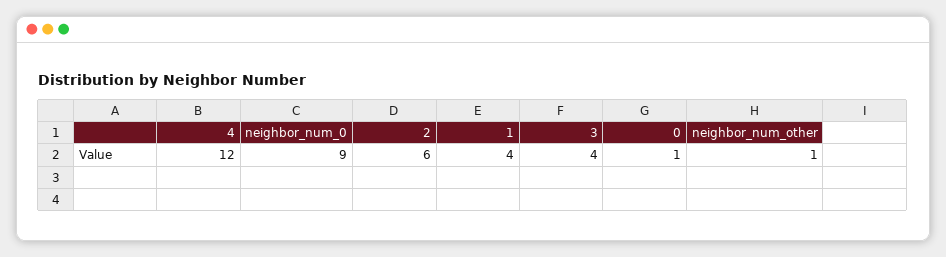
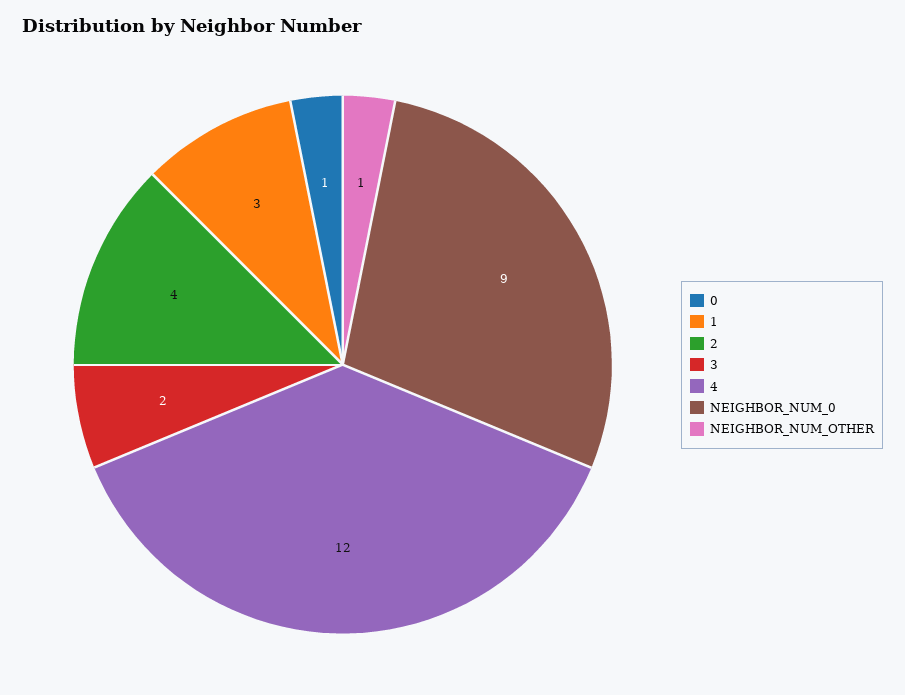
  {
    "4": 12,
    "neighbor_num_0": 9,
-   "2": 6,
+   "2": 4,
-   "1": 4,
+   "1": 3,
-   "3": 4,
+   "3": 2,
    "0": 1,
    "neighbor_num_other": 1
  }

